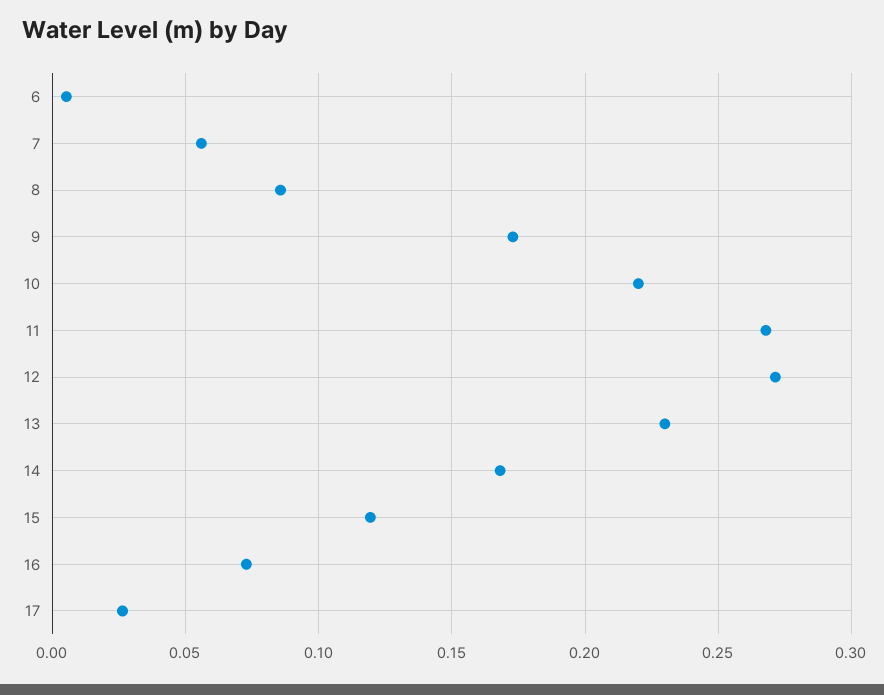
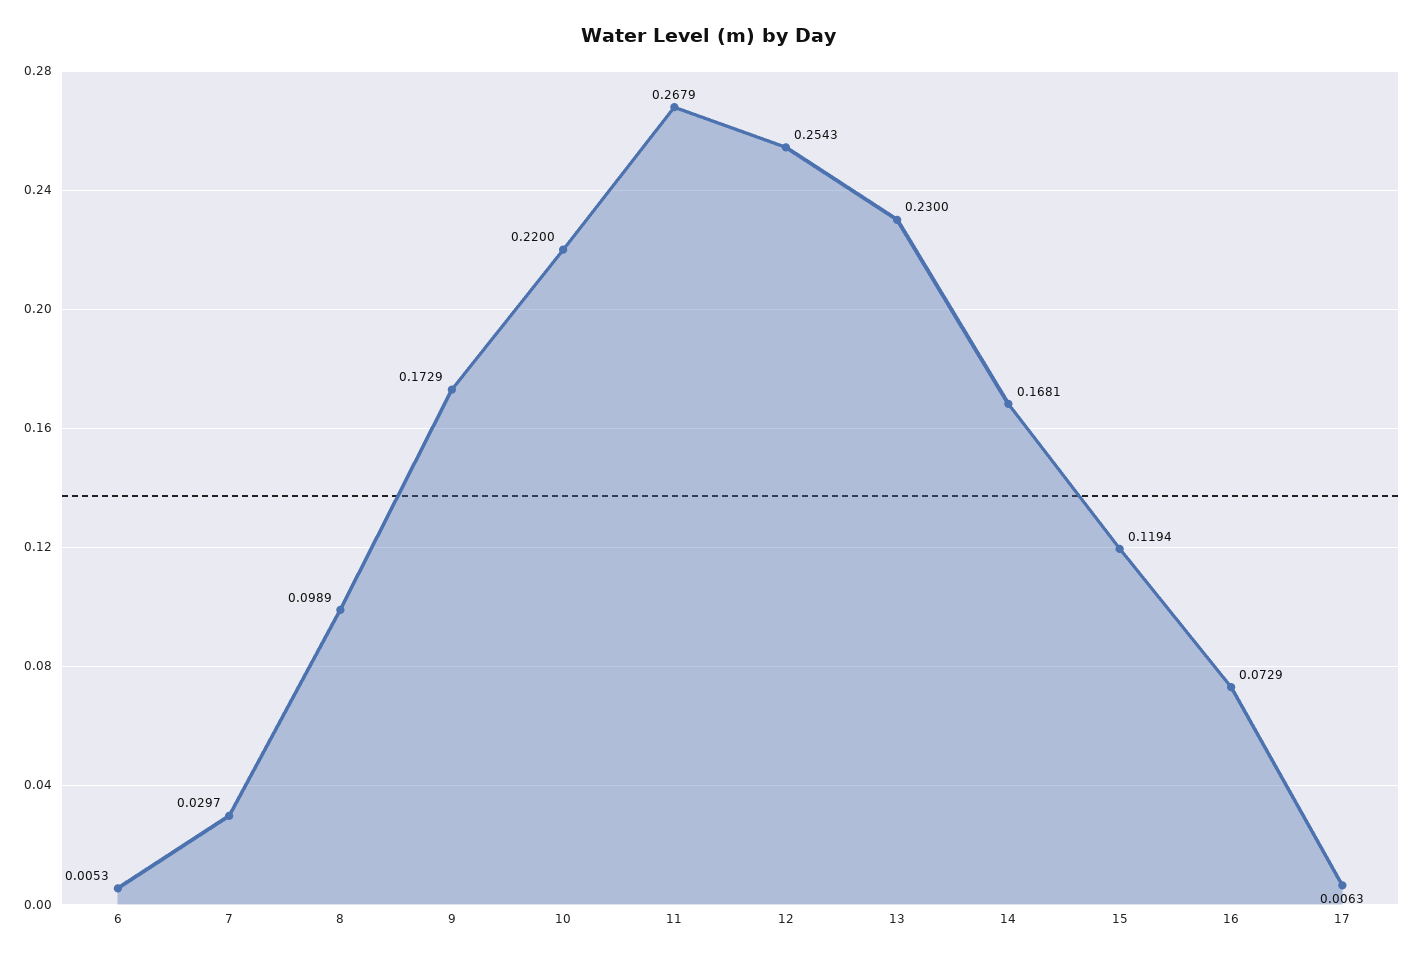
  {
    "6": 0.0053,
-   "7": 0.055,
+   "7": 0.0297,
-   "8": 0.085,
+   "8": 0.0989,
    "9": 0.1729,
    "10": 0.22,
    "11": 0.2679,
-   "12": 0.27,
+   "12": 0.2543,
    "13": 0.23,
    "14": 0.1681,
    "15": 0.1194,
    "16": 0.0729,
-   "17": 0.025
+   "17": 0.0063
  }

